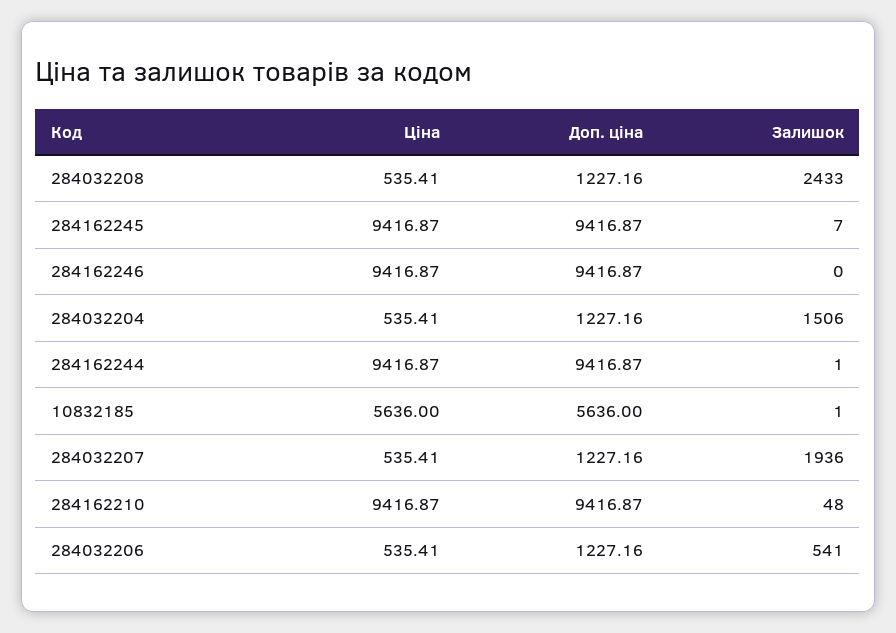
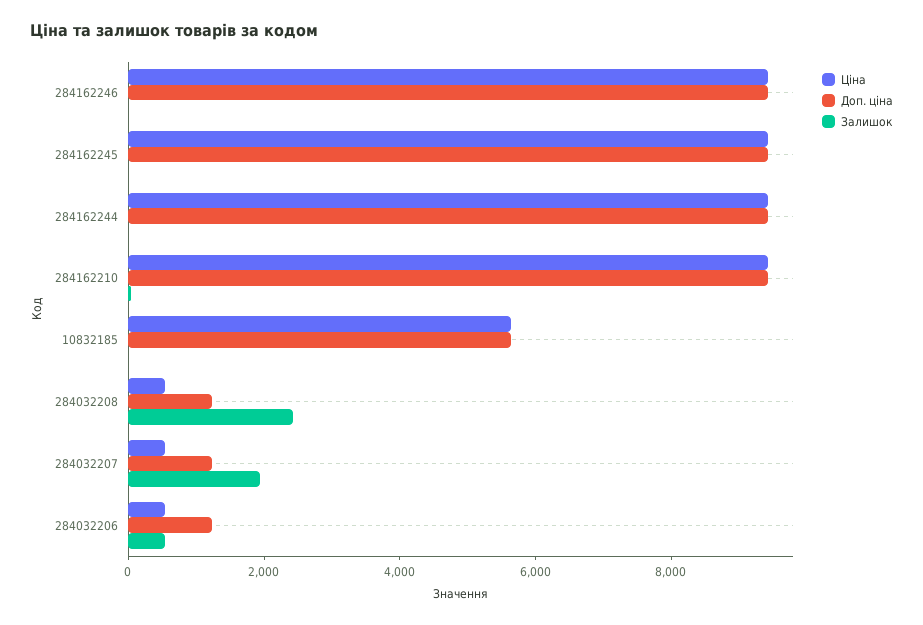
  {
    "Ціна": {
      "284032208": 535.41,
      "284162245": 9416.87,
      "284162246": 9416.87,
-     "284032204": 535.41,
      "284162244": 9416.87,
      "10832185": 5636,
      "284032207": 535.41,
      "284162210": 9416.87,
      "284032206": 535.41
    },
    "Доп. ціна": {
      "284032208": 1227.16,
      "284162245": 9416.87,
      "284162246": 9416.87,
-     "284032204": 1227.16,
      "284162244": 9416.87,
      "10832185": 5636,
      "284032207": 1227.16,
      "284162210": 9416.87,
      "284032206": 1227.16
    },
    "Залишок": {
      "284032208": 2433,
      "284162245": 7,
      "284162246": 0,
-     "284032204": 1506,
      "284162244": 1,
      "10832185": 1,
      "284032207": 1936,
      "284162210": 48,
      "284032206": 541
    }
  }

